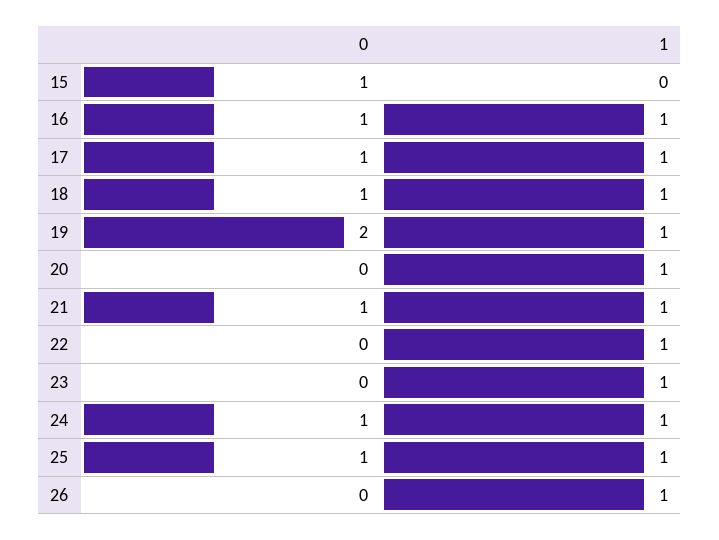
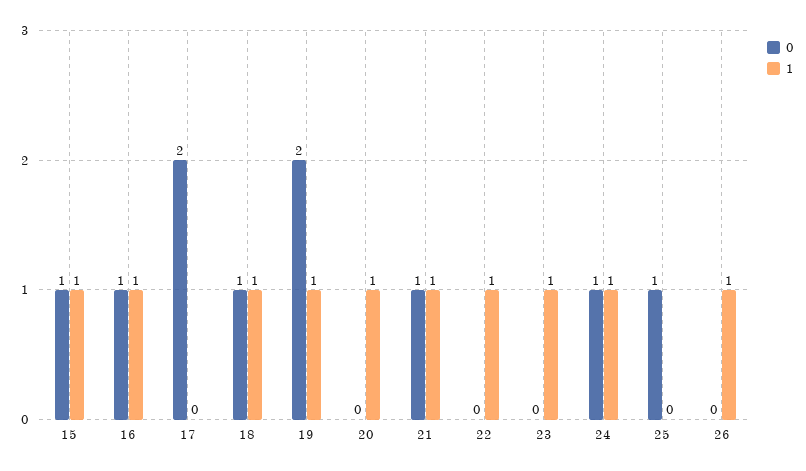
  {
    "0": {
      "15": 1,
      "16": 1,
-     "17": 1,
+     "17": 2,
      "18": 1,
      "19": 2,
      "20": 0,
      "21": 1,
      "22": 0,
      "23": 0,
      "24": 1,
      "25": 1,
      "26": 0
    },
    "1": {
-     "15": 0,
+     "15": 1,
      "16": 1,
-     "17": 1,
+     "17": 0,
      "18": 1,
      "19": 1,
      "20": 1,
      "21": 1,
      "22": 1,
      "23": 1,
      "24": 1,
-     "25": 1,
+     "25": 0,
      "26": 1
    }
  }

